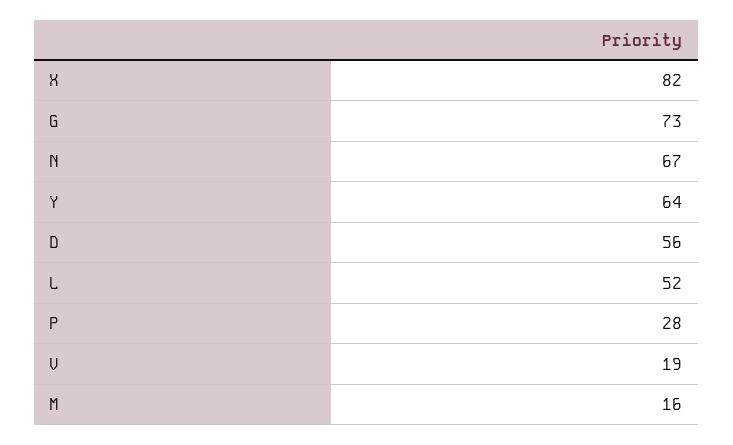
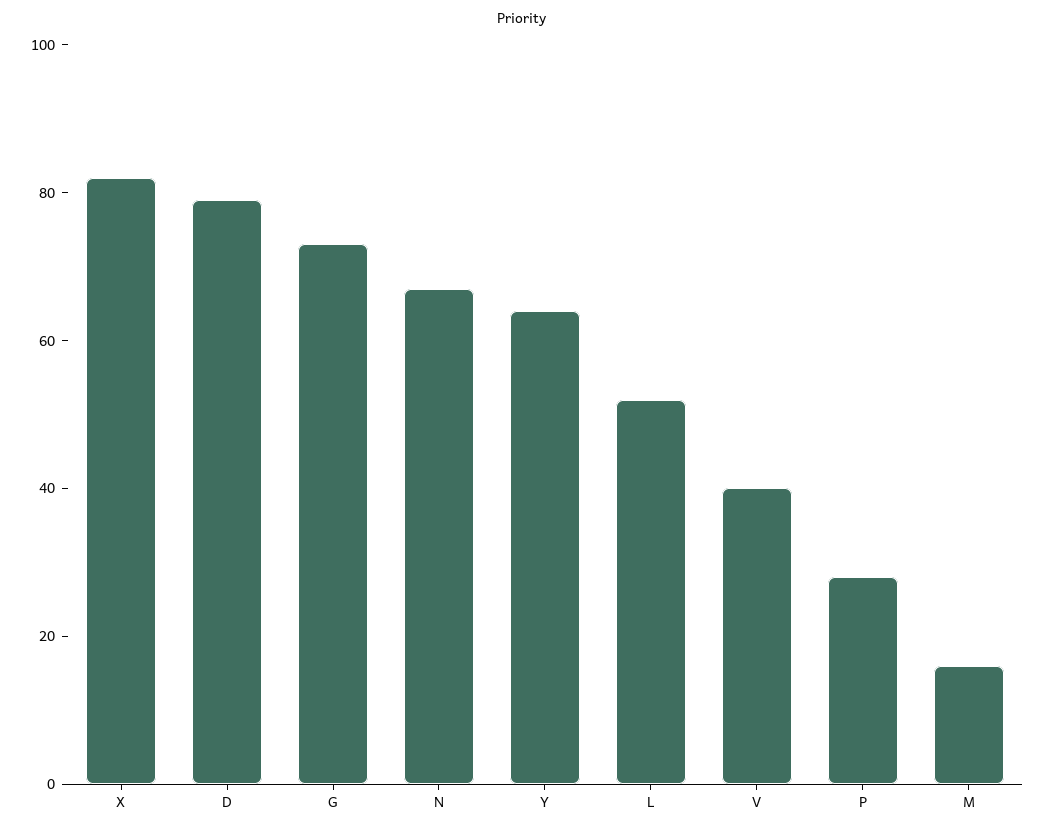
  {
    "X": 82,
    "G": 73,
    "N": 67,
    "Y": 64,
-   "D": 56,
+   "D": 80,
    "L": 52,
    "P": 28,
-   "V": 19,
+   "V": 40,
    "M": 16
  }

